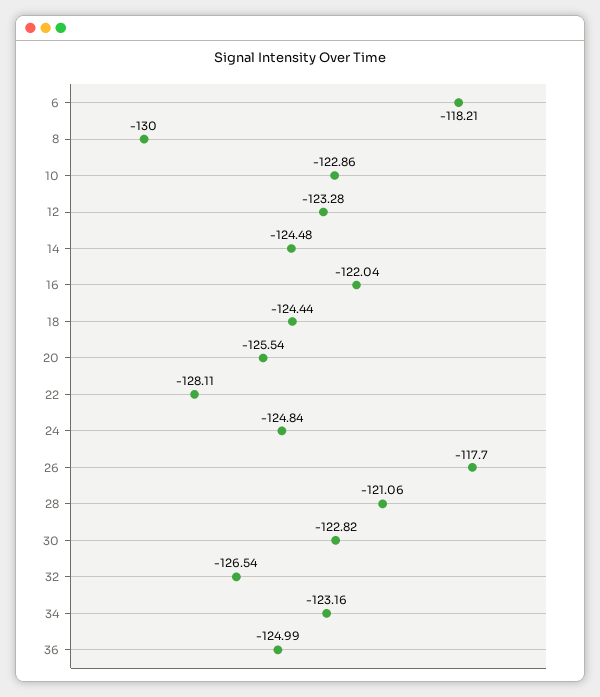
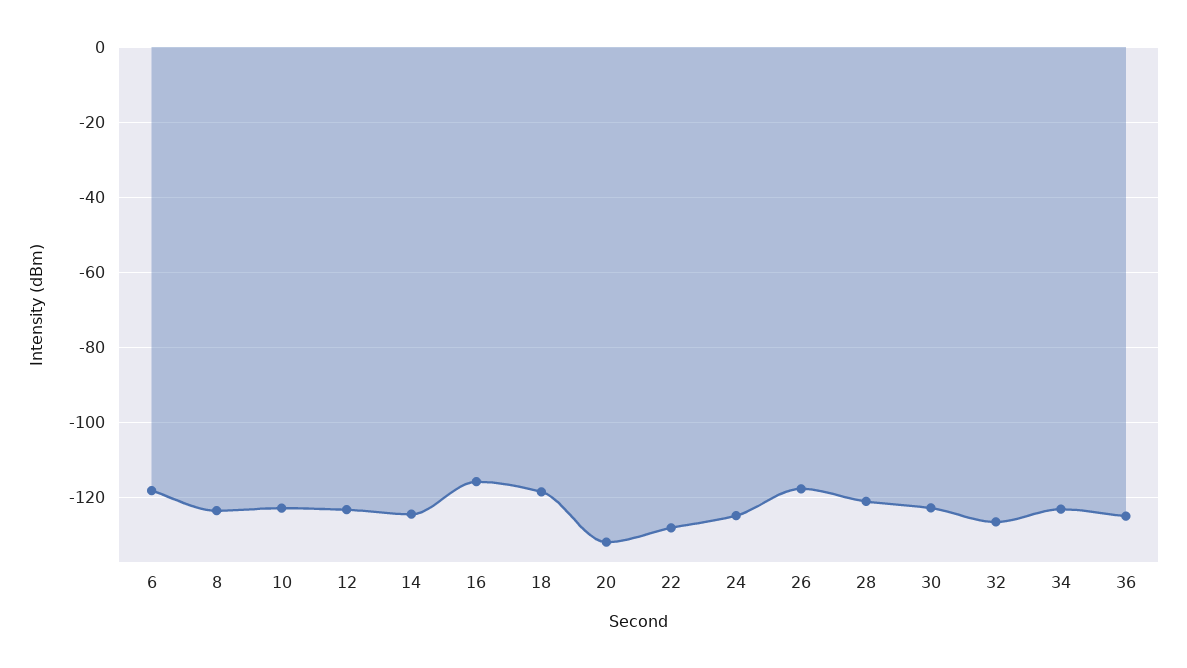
  {
    "6": -118.21,
-   "8": -130,
+   "8": -124,
    "10": -122.86,
    "12": -123.28,
    "14": -124.48,
-   "16": -122.04,
+   "16": -116,
-   "18": -124.44,
+   "18": -118,
-   "20": -125.54,
+   "20": -132,
    "22": -128.11,
    "24": -124.84,
    "26": -117.7,
    "28": -121.06,
    "30": -122.82,
    "32": -126.54,
    "34": -123.16,
    "36": -124.99
  }

